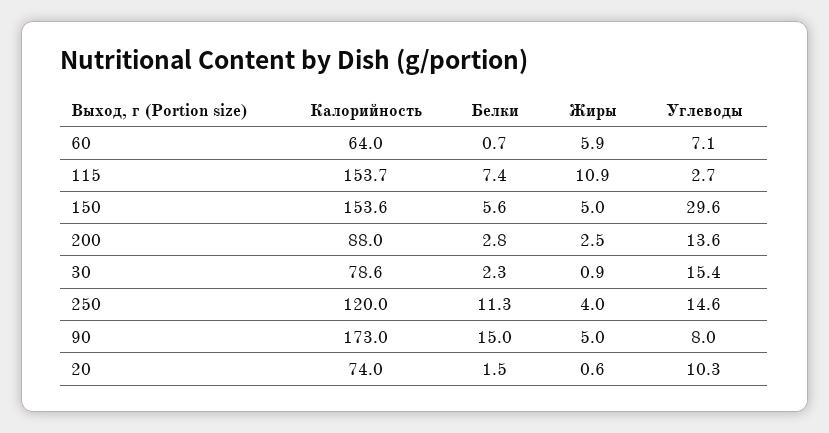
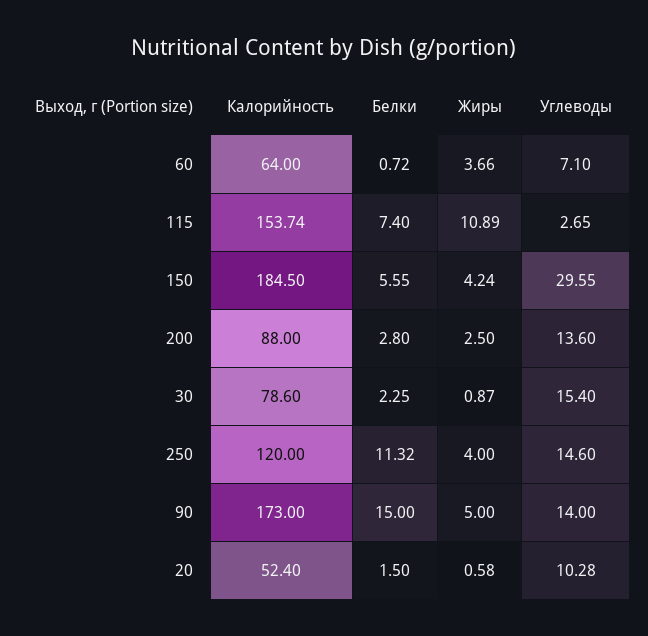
  {
    "Калорийность": {
      "60": 64,
      "115": 153.74,
-     "150": 153.6,
+     "150": 184.5,
      "200": 88,
      "30": 78.6,
      "250": 120,
      "90": 173,
-     "20": 74
+     "20": 52.4
    },
    "Белки": {
      "60": 0.72,
      "115": 7.4,
      "150": 5.55,
      "200": 2.8,
      "30": 2.25,
      "250": 11.32,
      "90": 15,
      "20": 1.5
    },
    "Жиры": {
-     "60": 5.9,
+     "60": 3.66,
      "115": 10.89,
-     "150": 5,
+     "150": 4.24,
      "200": 2.5,
      "30": 0.87,
      "250": 4,
      "90": 5,
      "20": 0.58
    },
    "Углеводы": {
      "60": 7.1,
      "115": 2.65,
      "150": 29.55,
      "200": 13.6,
      "30": 15.4,
      "250": 14.6,
-     "90": 8,
+     "90": 14,
      "20": 10.28
    }
  }

